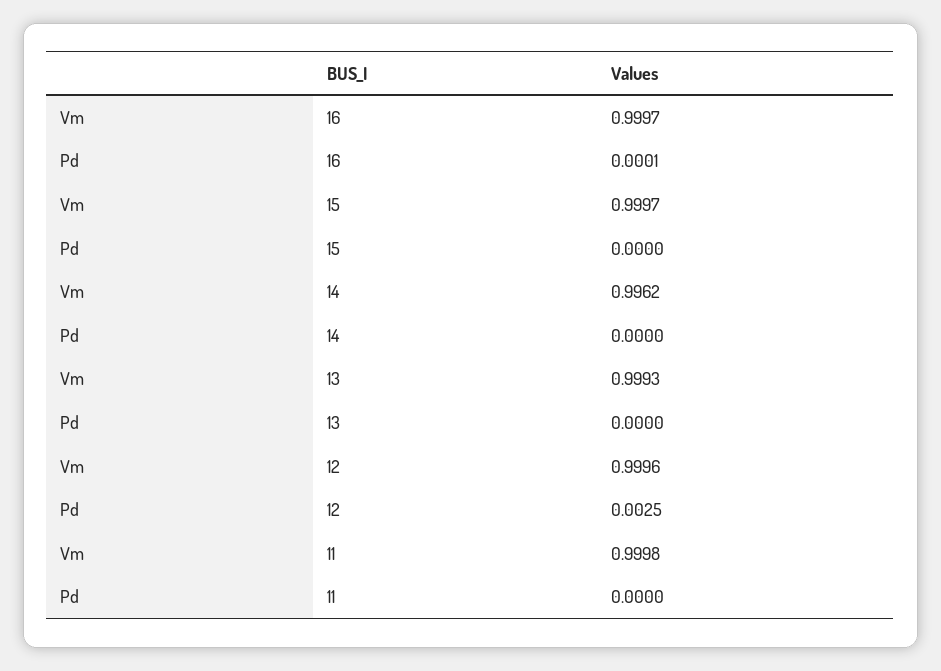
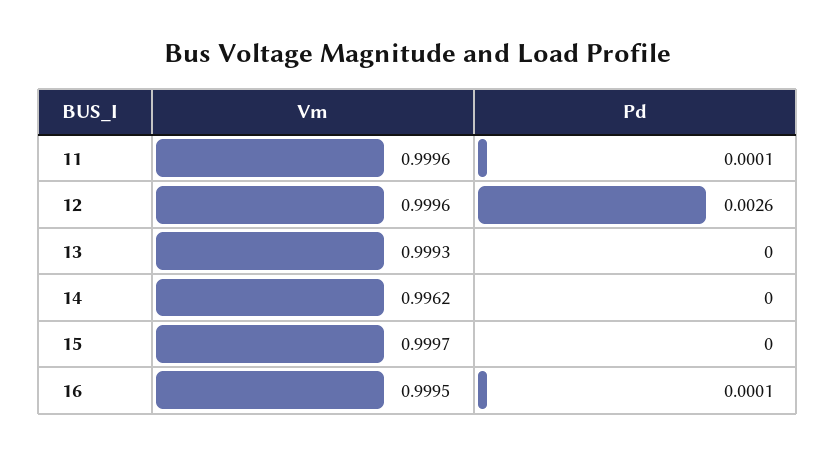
  {
    "Vm": {
-     "16": 0.9997,
+     "16": 0.9995,
      "15": 0.9997,
      "14": 0.9962,
      "13": 0.9993,
      "12": 0.9996,
-     "11": 0.9998
+     "11": 0.9996
    },
    "Pd": {
      "16": 0.0001,
      "15": 0,
      "14": 0,
      "13": 0,
-     "12": 0.0025,
+     "12": 0.0026,
-     "11": 0
+     "11": 0.0001
    }
  }

